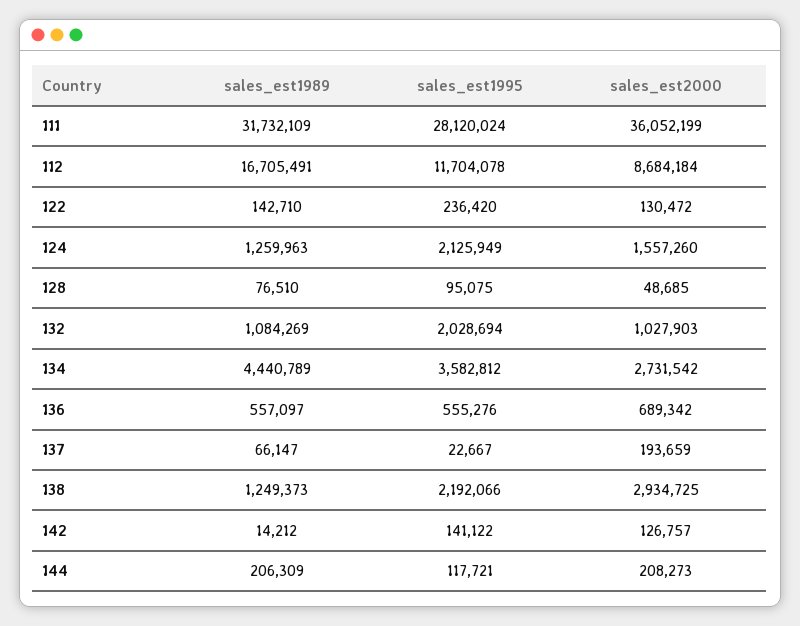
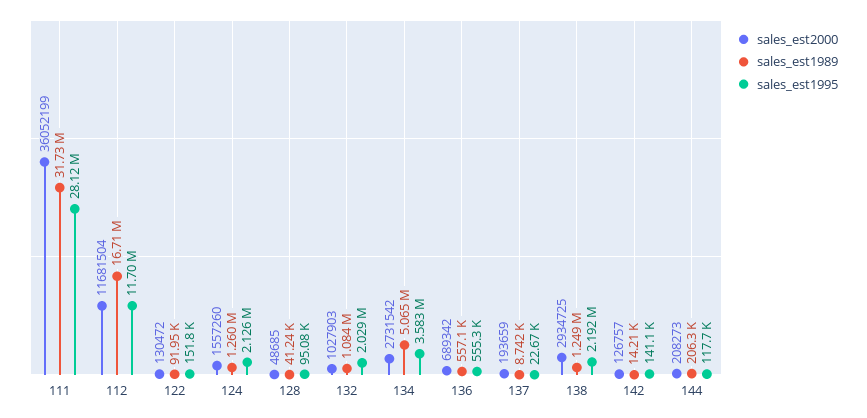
  {
    "sales_est1989": {
      "111": 31732109,
      "112": 16705491,
-     "122": 142710,
+     "122": 91950,
      "124": 1259963,
-     "128": 76510,
+     "128": 41240,
      "132": 1084269,
-     "134": 4440789,
+     "134": 5065000,
      "136": 557097,
-     "137": 66147,
+     "137": 8742,
      "138": 1249373,
      "142": 14212,
      "144": 206309
    },
    "sales_est1995": {
      "111": 28120024,
      "112": 11704078,
-     "122": 236420,
+     "122": 151800,
      "124": 2125949,
      "128": 95075,
      "132": 2028694,
      "134": 3582812,
      "136": 555276,
      "137": 22667,
      "138": 2192066,
      "142": 141122,
      "144": 117721
    },
    "sales_est2000": {
      "111": 36052199,
-     "112": 8684184,
+     "112": 11681504,
      "122": 130472,
      "124": 1557260,
      "128": 48685,
      "132": 1027903,
      "134": 2731542,
      "136": 689342,
      "137": 193659,
      "138": 2934725,
      "142": 126757,
      "144": 208273
    }
  }

